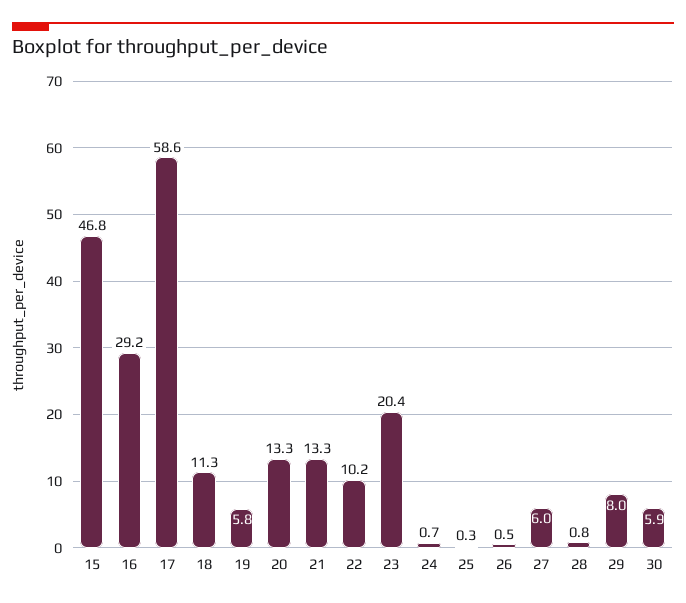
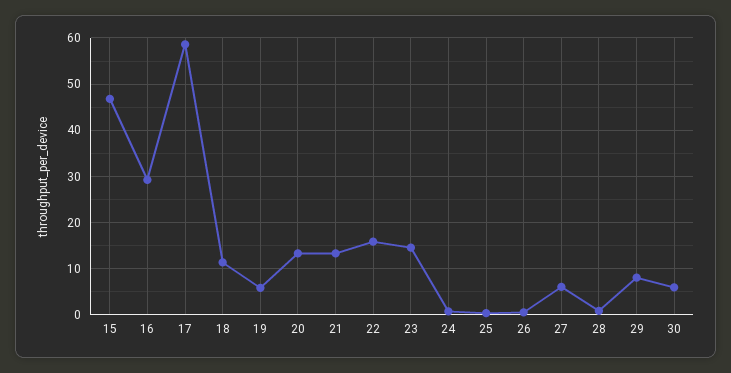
  {
    "15": 46.8,
    "16": 29.2,
    "17": 58.6,
    "18": 11.3,
    "19": 5.8,
    "20": 13.3,
    "21": 13.3,
-   "22": 10.2,
+   "22": 16,
-   "23": 20.4,
+   "23": 14,
    "24": 0.7,
    "25": 0.3,
    "26": 0.5,
    "27": 6,
    "28": 0.8,
    "29": 8,
    "30": 5.9
  }

